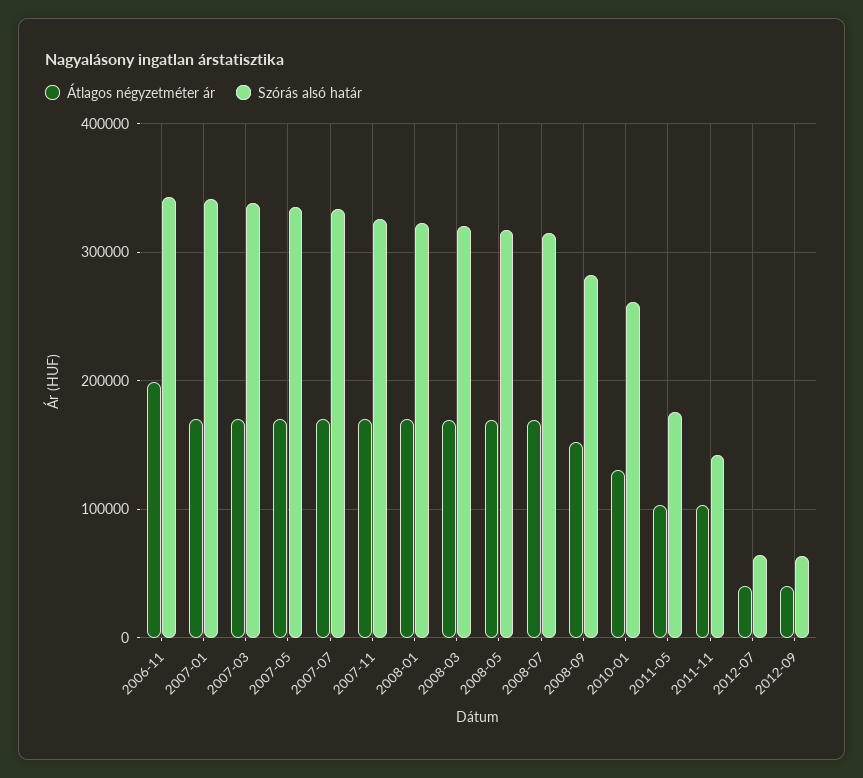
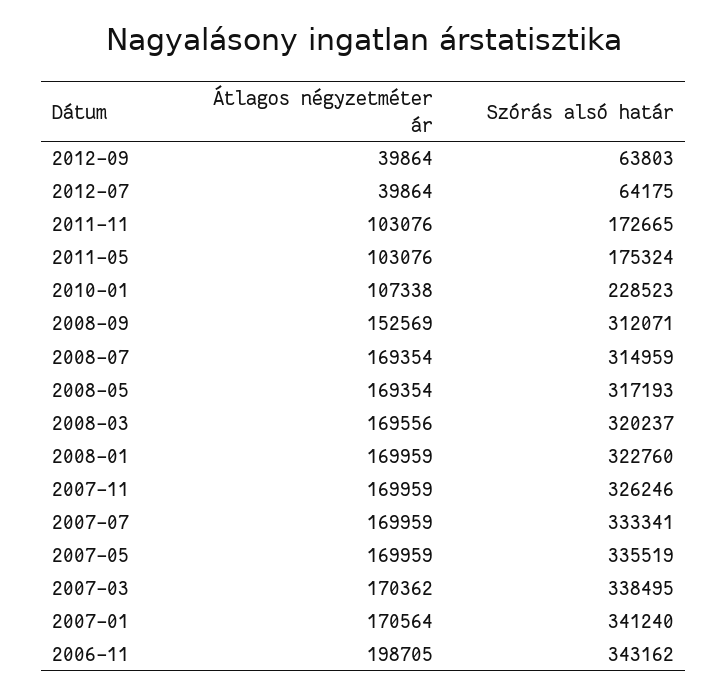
  {
    "Átlagos négyzetméter ár": {
      "2006-11": 198705,
      "2007-01": 170564,
      "2007-03": 170362,
      "2007-05": 169959,
      "2007-07": 169959,
      "2007-11": 169959,
      "2008-01": 169959,
      "2008-03": 169556,
      "2008-05": 169354,
      "2008-07": 169354,
      "2008-09": 152569,
-     "2010-01": 130000,
+     "2010-01": 107338,
      "2011-05": 103076,
      "2011-11": 103076,
      "2012-07": 39864,
      "2012-09": 39864
    },
    "Szórás alsó határ": {
      "2006-11": 343162,
      "2007-01": 341240,
      "2007-03": 338495,
      "2007-05": 335519,
      "2007-07": 333341,
      "2007-11": 326246,
      "2008-01": 322760,
      "2008-03": 320237,
      "2008-05": 317193,
      "2008-07": 314959,
-     "2008-09": 280000,
+     "2008-09": 312071,
-     "2010-01": 260000,
+     "2010-01": 228523,
      "2011-05": 175324,
-     "2011-11": 140000,
+     "2011-11": 172665,
      "2012-07": 64175,
      "2012-09": 63803
    }
  }

